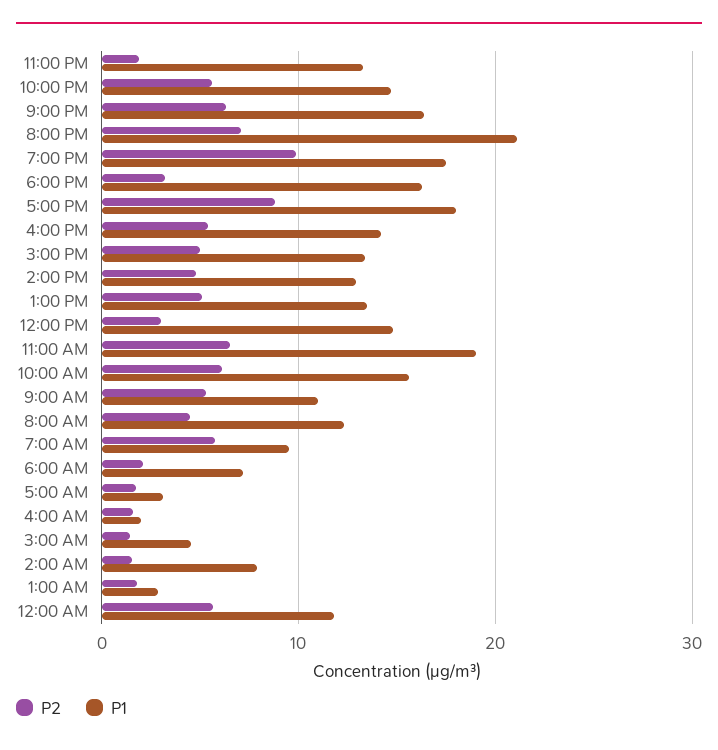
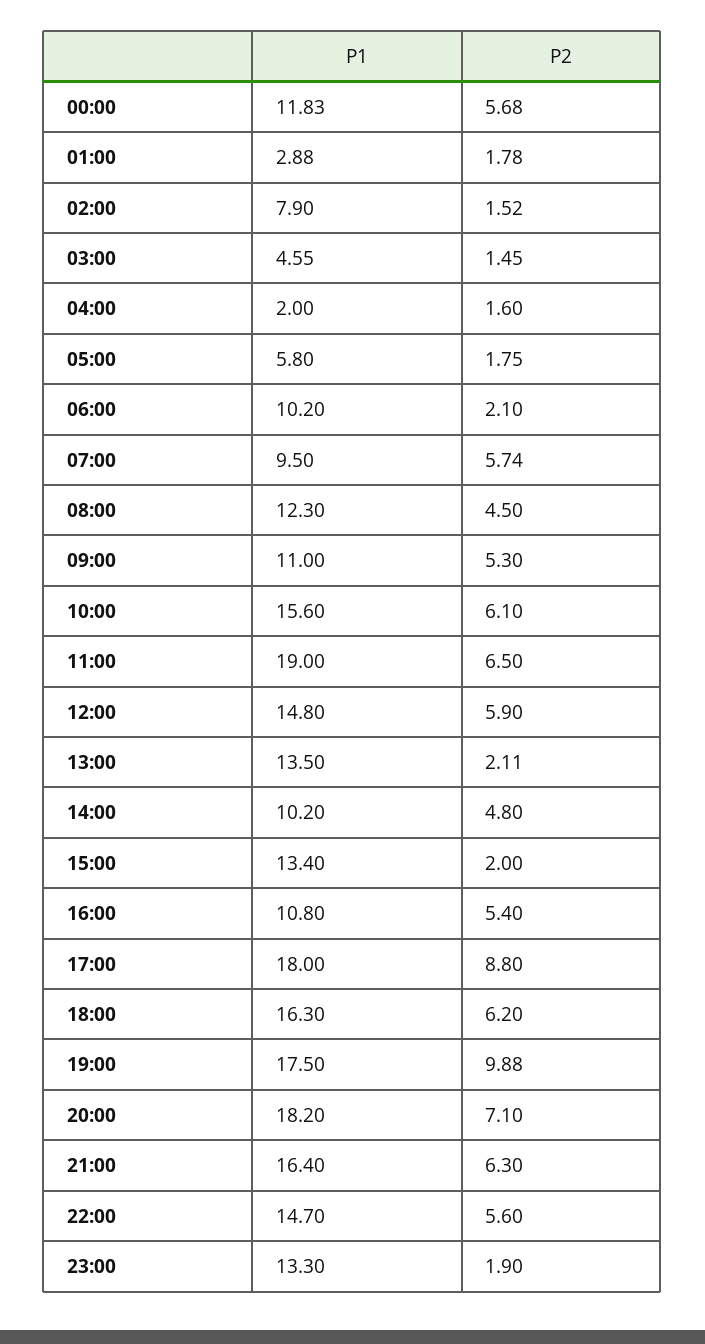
  {
    "P2": {
      "11:00 PM": 1.9,
      "10:00 PM": 5.6,
      "9:00 PM": 6.3,
      "8:00 PM": 7.1,
      "7:00 PM": 9.88,
-     "6:00 PM": 3,
+     "6:00 PM": 6.2,
      "5:00 PM": 8.8,
      "4:00 PM": 5.4,
-     "3:00 PM": 5,
+     "3:00 PM": 2,
      "2:00 PM": 4.8,
-     "1:00 PM": 5,
+     "1:00 PM": 2.11,
-     "12:00 PM": 3,
+     "12:00 PM": 5.9,
      "11:00 AM": 6.5,
      "10:00 AM": 6.1,
      "9:00 AM": 5.3,
      "8:00 AM": 4.5,
      "7:00 AM": 5.74,
      "6:00 AM": 2.1,
      "5:00 AM": 1.75,
      "4:00 AM": 1.6,
      "3:00 AM": 1.45,
      "2:00 AM": 1.52,
      "1:00 AM": 1.78,
      "12:00 AM": 5.68
    },
    "P1": {
      "11:00 PM": 13.3,
      "10:00 PM": 14.7,
      "9:00 PM": 16.4,
-     "8:00 PM": 21,
+     "8:00 PM": 18.2,
      "7:00 PM": 17.5,
      "6:00 PM": 16.3,
      "5:00 PM": 18,
-     "4:00 PM": 14,
+     "4:00 PM": 10.8,
      "3:00 PM": 13.4,
-     "2:00 PM": 13,
+     "2:00 PM": 10.2,
      "1:00 PM": 13.5,
      "12:00 PM": 14.8,
      "11:00 AM": 19,
      "10:00 AM": 15.6,
      "9:00 AM": 11,
      "8:00 AM": 12.3,
      "7:00 AM": 9.5,
-     "6:00 AM": 7,
+     "6:00 AM": 10.2,
-     "5:00 AM": 3,
+     "5:00 AM": 5.8,
      "4:00 AM": 2,
      "3:00 AM": 4.55,
      "2:00 AM": 7.9,
      "1:00 AM": 2.88,
      "12:00 AM": 11.83
    }
  }

